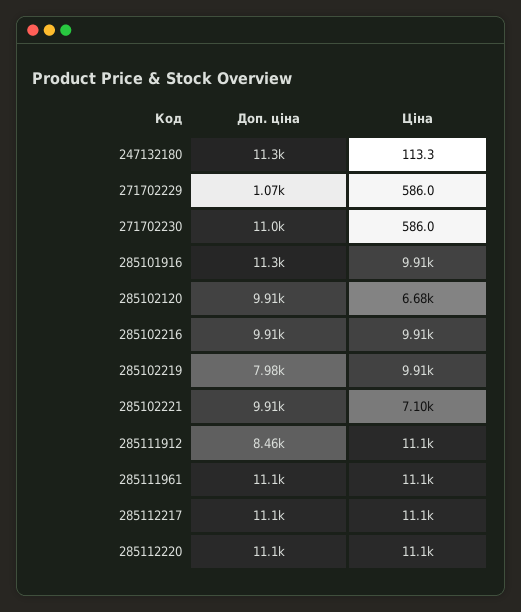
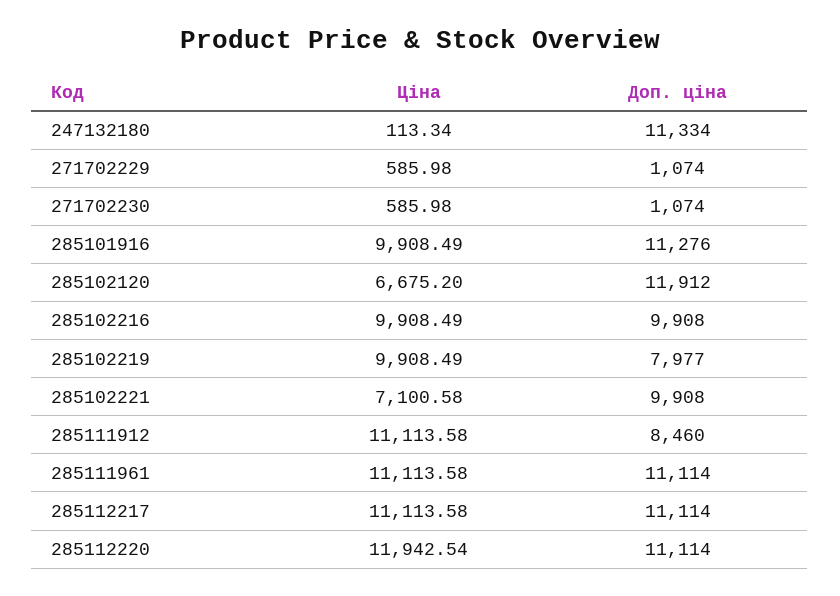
  {
    "Доп. ціна": {
      "247132180": 11334,
      "271702229": 1074,
-     "271702230": 11000,
+     "271702230": 1074,
      "285101916": 11276,
-     "285102120": 9910,
+     "285102120": 11912,
      "285102216": 9908,
      "285102219": 7977,
      "285102221": 9908,
      "285111912": 8460,
      "285111961": 11114,
      "285112217": 11114,
      "285112220": 11114
    },
    "Ціна": {
      "247132180": 113.34,
      "271702229": 585.98,
      "271702230": 585.98,
      "285101916": 9908.49,
      "285102120": 6675.2,
      "285102216": 9908.49,
      "285102219": 9908.49,
      "285102221": 7100.58,
      "285111912": 11113.58,
      "285111961": 11113.58,
      "285112217": 11113.58,
-     "285112220": 11100
+     "285112220": 11942.54
    }
  }

